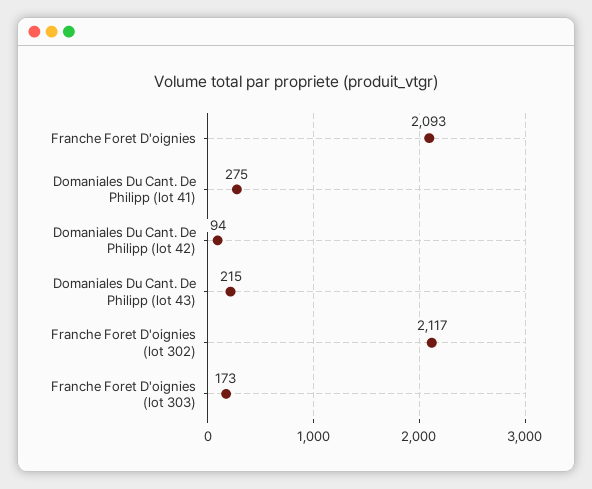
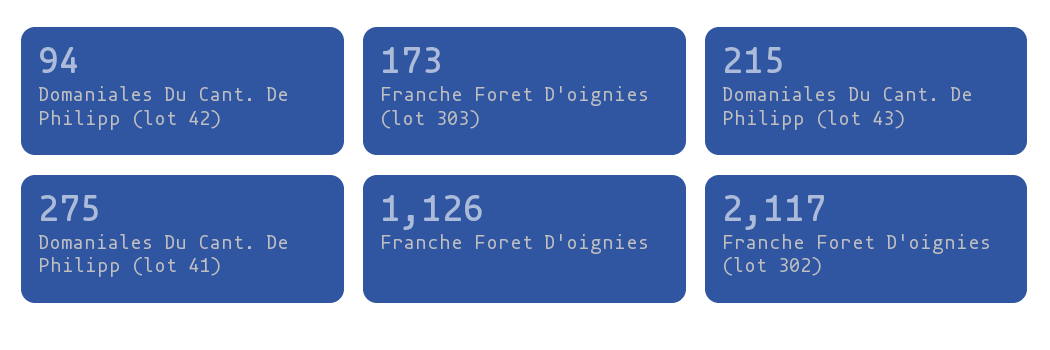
  {
-   "Franche Foret D'oignies": 2093,
+   "Franche Foret D'oignies": 1126,
    "Domaniales Du Cant. De Philipp (lot 41)": 275,
    "Domaniales Du Cant. De Philipp (lot 42)": 94,
    "Domaniales Du Cant. De Philipp (lot 43)": 215,
    "Franche Foret D'oignies (lot 302)": 2117,
    "Franche Foret D'oignies (lot 303)": 173
  }

